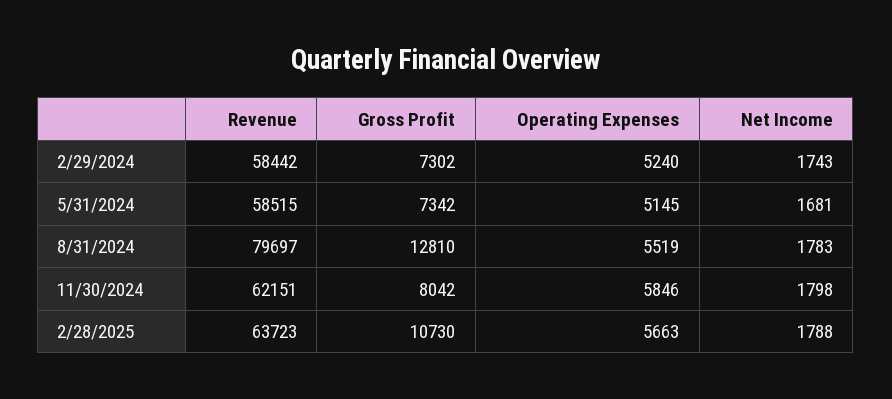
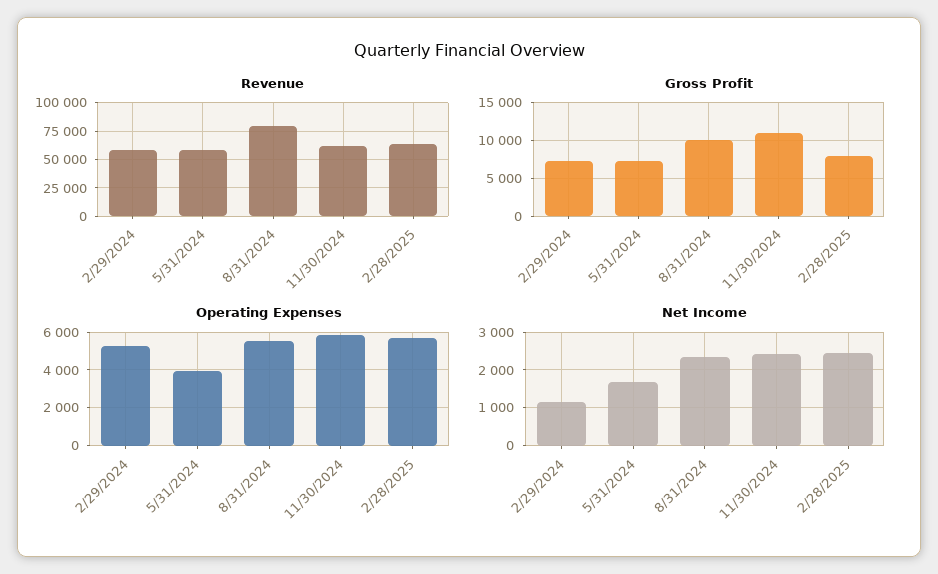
  {
    "Revenue": {
      "2/29/2024": 58442,
      "5/31/2024": 58515,
      "8/31/2024": 79697,
      "11/30/2024": 62151,
      "2/28/2025": 63723
    },
    "Gross Profit": {
      "2/29/2024": 7302,
      "5/31/2024": 7342,
-     "8/31/2024": 12810,
+     "8/31/2024": 10000,
-     "11/30/2024": 8042,
+     "11/30/2024": 11000,
-     "2/28/2025": 10730
+     "2/28/2025": 8000
    },
    "Operating Expenses": {
      "2/29/2024": 5240,
-     "5/31/2024": 5145,
+     "5/31/2024": 4000,
      "8/31/2024": 5519,
      "11/30/2024": 5846,
      "2/28/2025": 5663
    },
    "Net Income": {
-     "2/29/2024": 1743,
+     "2/29/2024": 1200,
      "5/31/2024": 1681,
-     "8/31/2024": 1783,
+     "8/31/2024": 2400,
-     "11/30/2024": 1798,
+     "11/30/2024": 2400,
-     "2/28/2025": 1788
+     "2/28/2025": 2400
    }
  }

